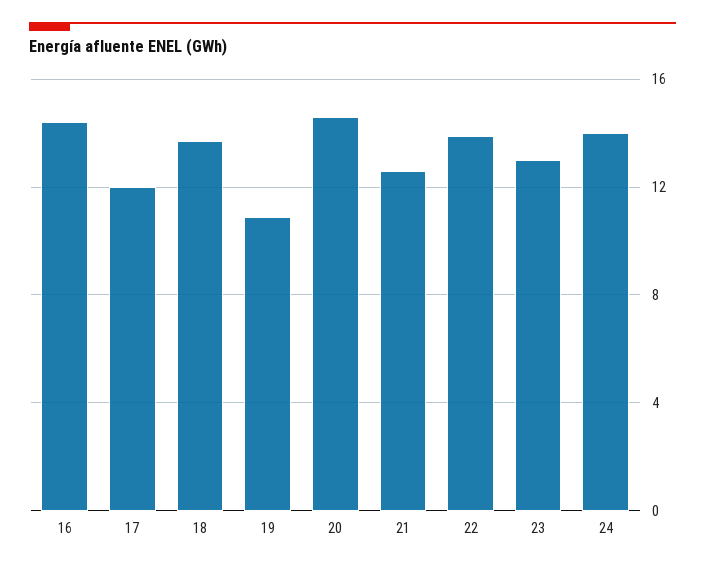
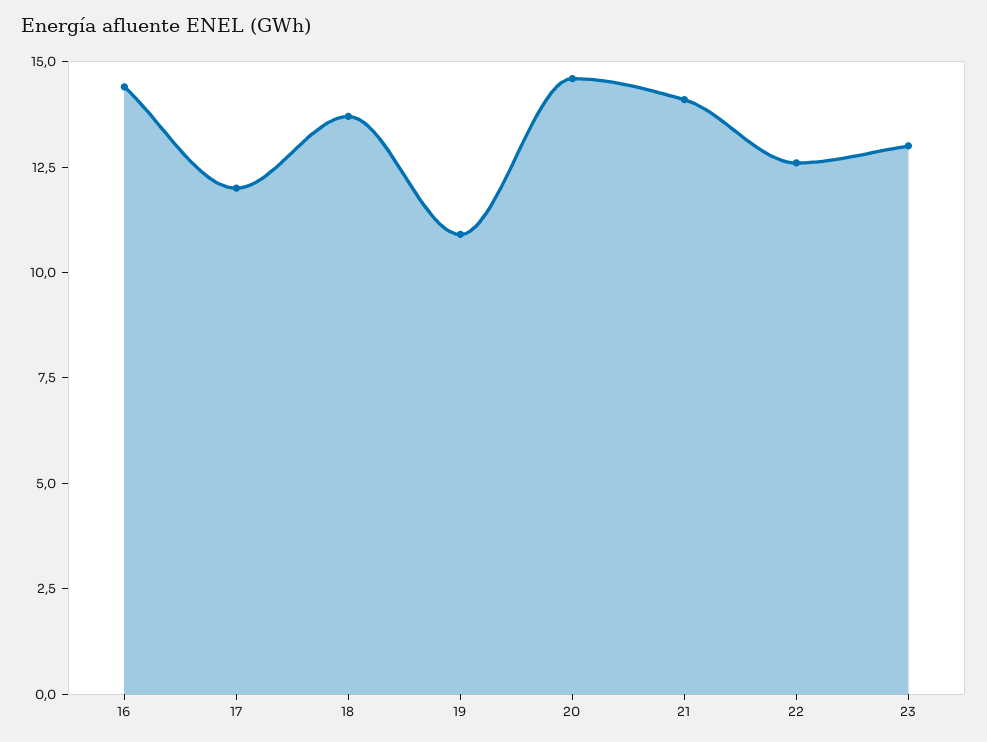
  {
    "16": 14.5,
    "17": 12,
    "18": 13.5,
    "19": 11,
    "20": 14.5,
-   "21": 12.5,
+   "21": 14,
-   "22": 14,
+   "22": 12.5,
-   "23": 13,
+   "23": 13
-   "24": 14
  }

